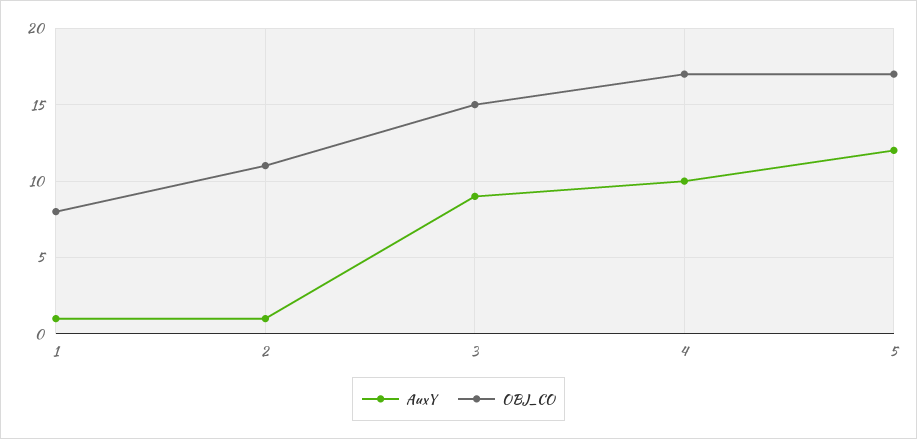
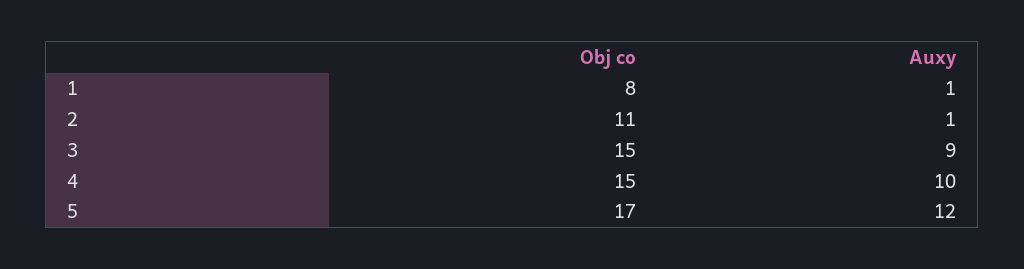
  {
    "AuxY": {
      "1": 1,
      "2": 1,
      "3": 9,
      "4": 10,
      "5": 12
    },
    "OBJ_CO": {
      "1": 8,
      "2": 11,
      "3": 15,
-     "4": 17,
+     "4": 15,
      "5": 17
    }
  }

